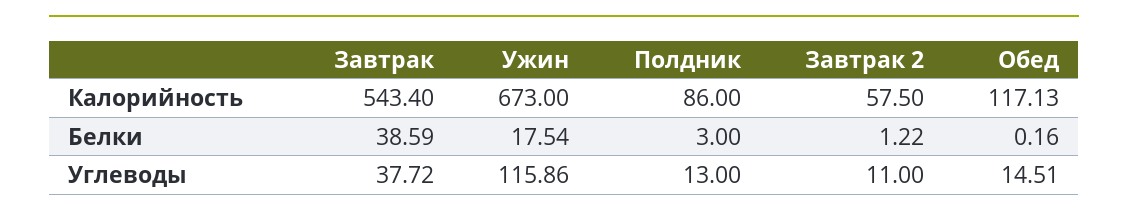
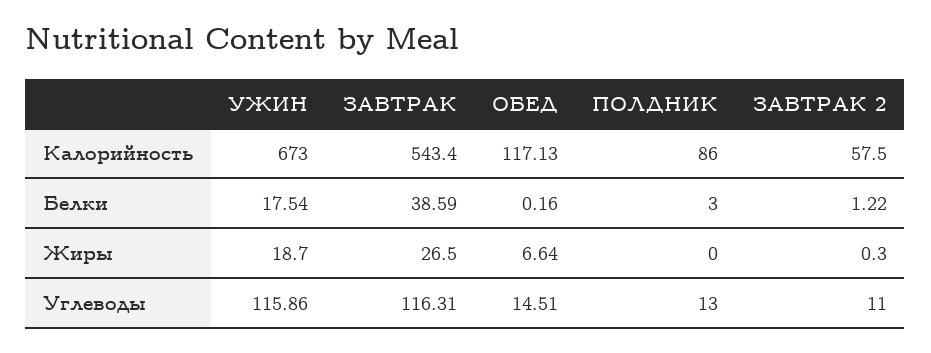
  {
    "Завтрак": {
      "Калорийность": 543.4,
      "Белки": 38.59,
-     "Углеводы": 37.72
+     "Углеводы": 116.31,
+     "Жиры": 26.5
    },
    "Ужин": {
      "Калорийность": 673,
      "Белки": 17.54,
-     "Углеводы": 115.86
+     "Углеводы": 115.86,
+     "Жиры": 18.7
    },
    "Полдник": {
      "Калорийность": 86,
      "Белки": 3,
-     "Углеводы": 13
+     "Углеводы": 13,
+     "Жиры": 0
    },
    "Завтрак 2": {
      "Калорийность": 57.5,
      "Белки": 1.22,
-     "Углеводы": 11
+     "Углеводы": 11,
+     "Жиры": 0.3
    },
    "Обед": {
      "Калорийность": 117.13,
      "Белки": 0.16,
-     "Углеводы": 14.51
+     "Углеводы": 14.51,
+     "Жиры": 6.64
    }
  }

